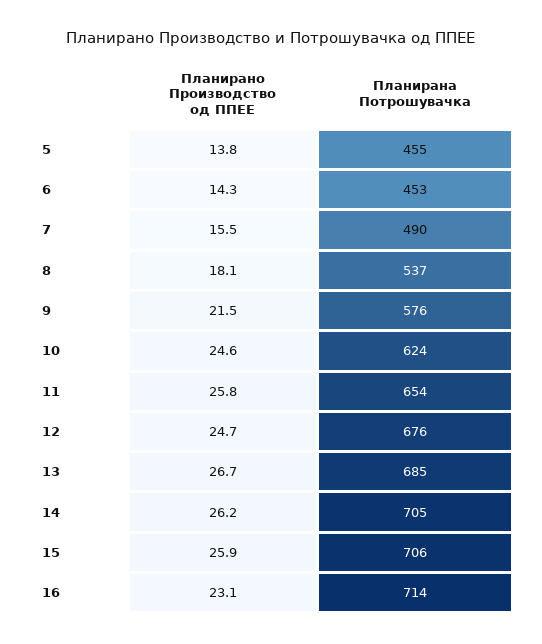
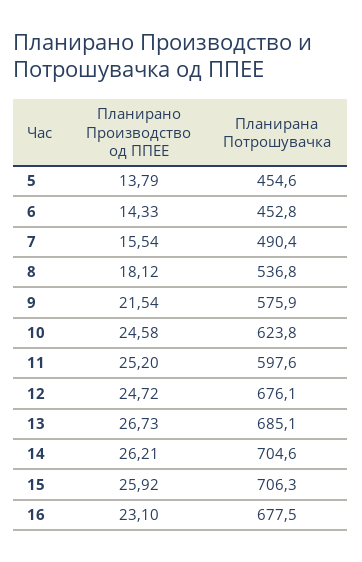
  {
    "Планирано Производство од ППЕЕ": {
      "5": 13.79,
      "6": 14.33,
      "7": 15.54,
      "8": 18.12,
      "9": 21.54,
      "10": 24.58,
-     "11": 25.8,
+     "11": 25.2,
      "12": 24.72,
      "13": 26.73,
      "14": 26.21,
      "15": 25.92,
      "16": 23.1
    },
    "Планирана Потрошувачка": {
      "5": 454.6,
      "6": 452.8,
      "7": 490.4,
      "8": 536.8,
      "9": 575.9,
      "10": 623.8,
-     "11": 654,
+     "11": 597.6,
      "12": 676.1,
      "13": 685.1,
      "14": 704.6,
      "15": 706.3,
-     "16": 714
+     "16": 677.5
    }
  }

